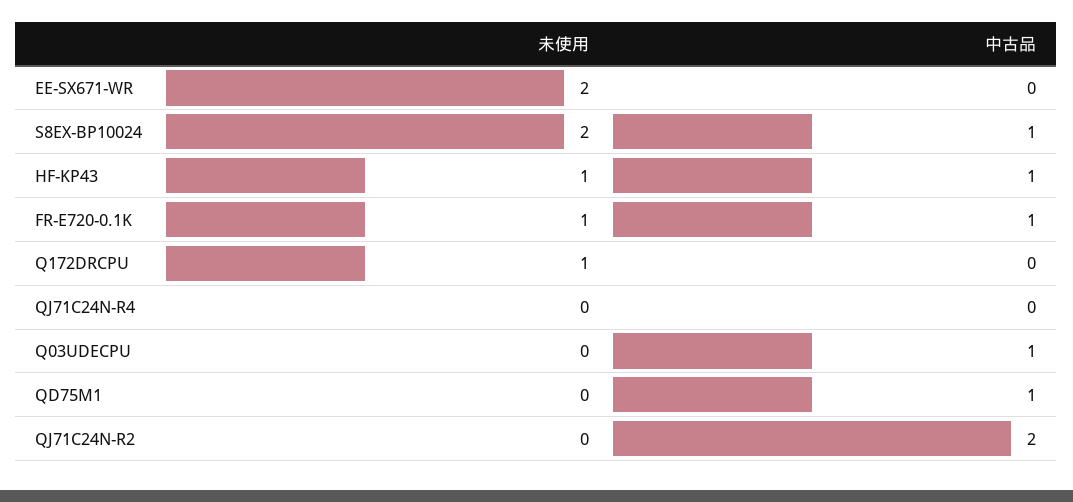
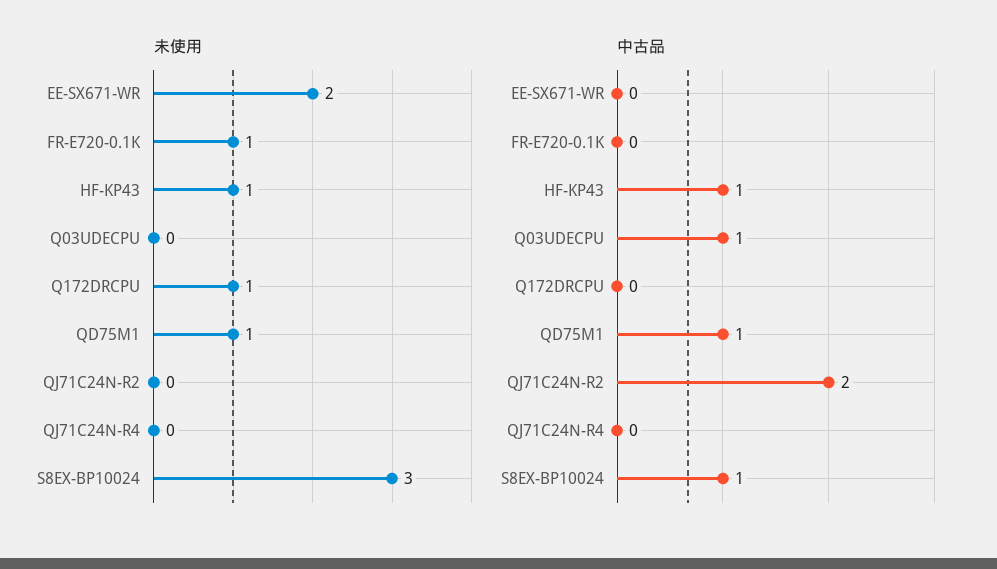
  {
    "未使用": {
      "EE-SX671-WR": 2,
-     "S8EX-BP10024": 2,
+     "S8EX-BP10024": 3,
      "HF-KP43": 1,
      "FR-E720-0.1K": 1,
      "Q172DRCPU": 1,
      "QJ71C24N-R4": 0,
      "Q03UDECPU": 0,
-     "QD75M1": 0,
+     "QD75M1": 1,
      "QJ71C24N-R2": 0
    },
    "中古品": {
      "EE-SX671-WR": 0,
      "S8EX-BP10024": 1,
      "HF-KP43": 1,
-     "FR-E720-0.1K": 1,
+     "FR-E720-0.1K": 0,
      "Q172DRCPU": 0,
      "QJ71C24N-R4": 0,
      "Q03UDECPU": 1,
      "QD75M1": 1,
      "QJ71C24N-R2": 2
    }
  }

